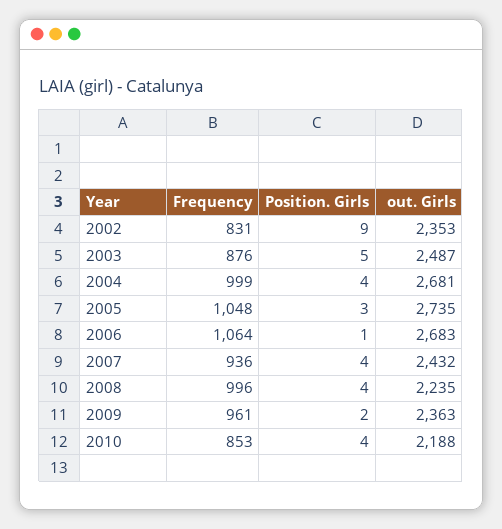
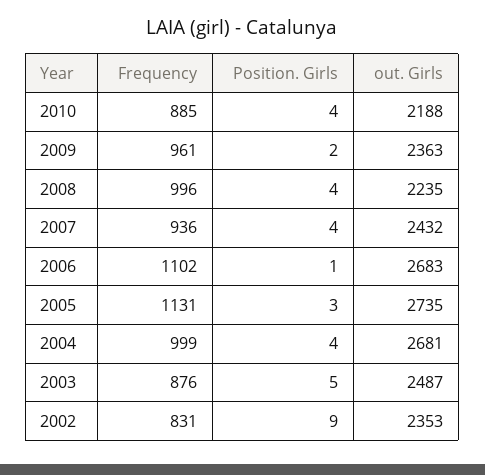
  {
    "Frequency": {
      "2002": 831,
      "2003": 876,
      "2004": 999,
-     "2005": 1048,
+     "2005": 1131,
-     "2006": 1064,
+     "2006": 1102,
      "2007": 936,
      "2008": 996,
      "2009": 961,
-     "2010": 853
+     "2010": 885
    },
    "Position. Girls": {
      "2002": 9,
      "2003": 5,
      "2004": 4,
      "2005": 3,
      "2006": 1,
      "2007": 4,
      "2008": 4,
      "2009": 2,
      "2010": 4
    },
    "out. Girls": {
      "2002": 2353,
      "2003": 2487,
      "2004": 2681,
      "2005": 2735,
      "2006": 2683,
      "2007": 2432,
      "2008": 2235,
      "2009": 2363,
      "2010": 2188
    }
  }

